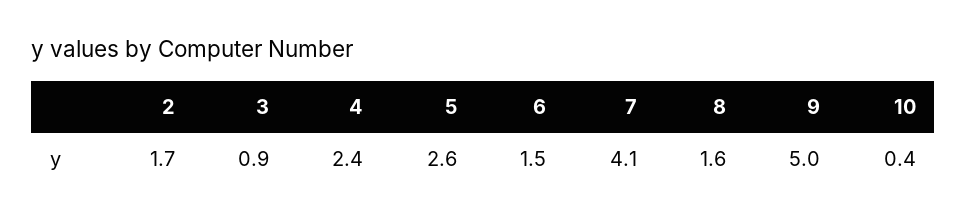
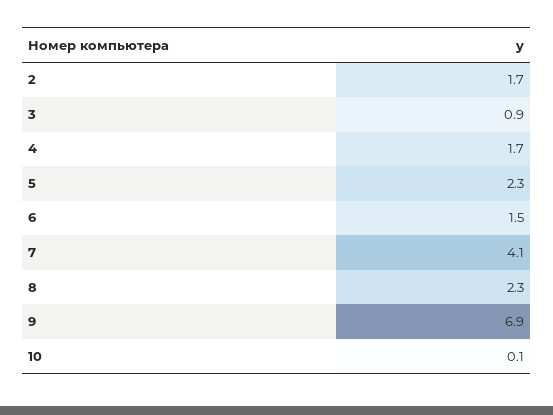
  {
    "2": 1.7,
    "3": 0.9,
-   "4": 2.4,
+   "4": 1.7,
-   "5": 2.6,
+   "5": 2.3,
    "6": 1.5,
    "7": 4.1,
-   "8": 1.6,
+   "8": 2.3,
-   "9": 5,
+   "9": 6.9,
-   "10": 0.4
+   "10": 0.1
  }

